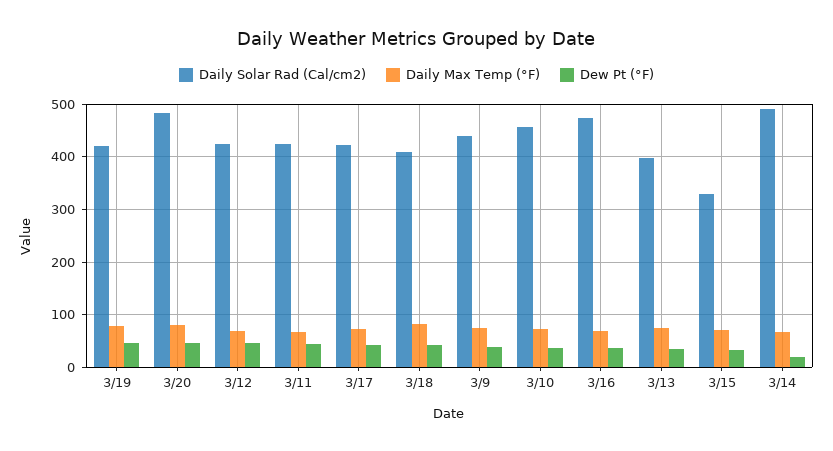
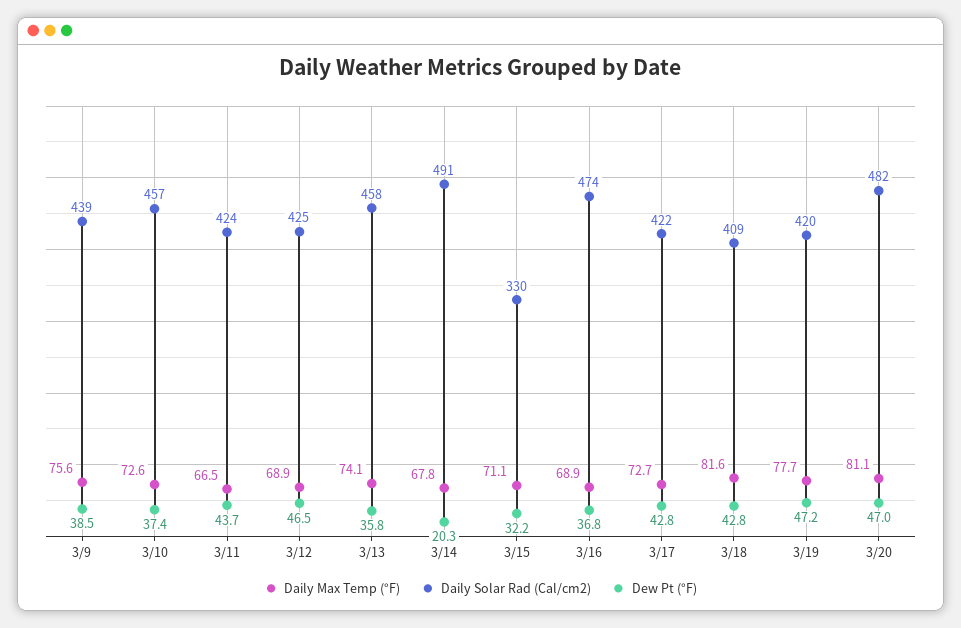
  {
    "Daily Solar Rad (Cal/cm2)": {
      "3/19": 420,
      "3/20": 482,
      "3/12": 425,
      "3/11": 424,
      "3/17": 422,
      "3/18": 409,
      "3/9": 439,
      "3/10": 457,
      "3/16": 474,
-     "3/13": 400,
+     "3/13": 458,
      "3/15": 330,
      "3/14": 491
    },
    "Daily Max Temp (°F)": {
      "3/19": 77.7,
      "3/20": 81.1,
      "3/12": 68.9,
      "3/11": 66.5,
      "3/17": 72.7,
      "3/18": 81.6,
      "3/9": 75.6,
      "3/10": 72.6,
      "3/16": 68.9,
      "3/13": 74.1,
      "3/15": 71.1,
      "3/14": 67.8
    },
    "Dew Pt (°F)": {
      "3/19": 47.2,
      "3/20": 47,
      "3/12": 46.5,
      "3/11": 43.7,
      "3/17": 42.8,
      "3/18": 42.8,
      "3/9": 38.5,
      "3/10": 37.4,
      "3/16": 36.8,
      "3/13": 35.8,
      "3/15": 32.2,
      "3/14": 20.3
    }
  }

